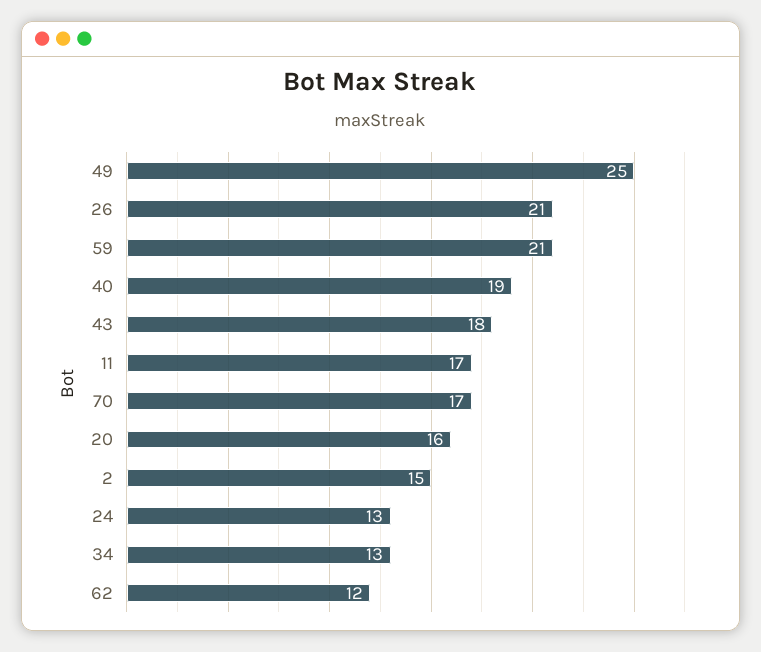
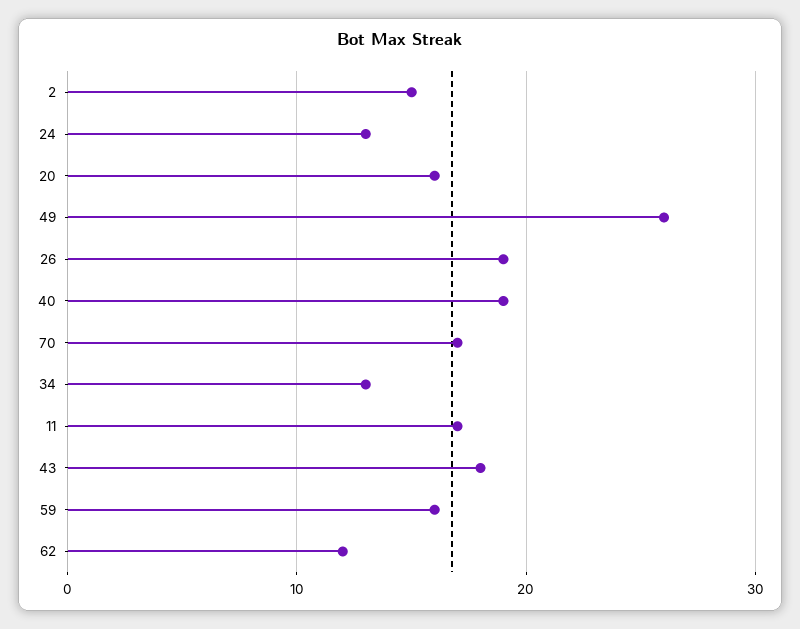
  {
-   "49": 25,
+   "49": 26,
-   "26": 21,
+   "26": 19,
-   "59": 21,
+   "59": 16,
    "40": 19,
    "43": 18,
    "11": 17,
    "70": 17,
    "20": 16,
    "2": 15,
    "24": 13,
    "34": 13,
    "62": 12
  }

